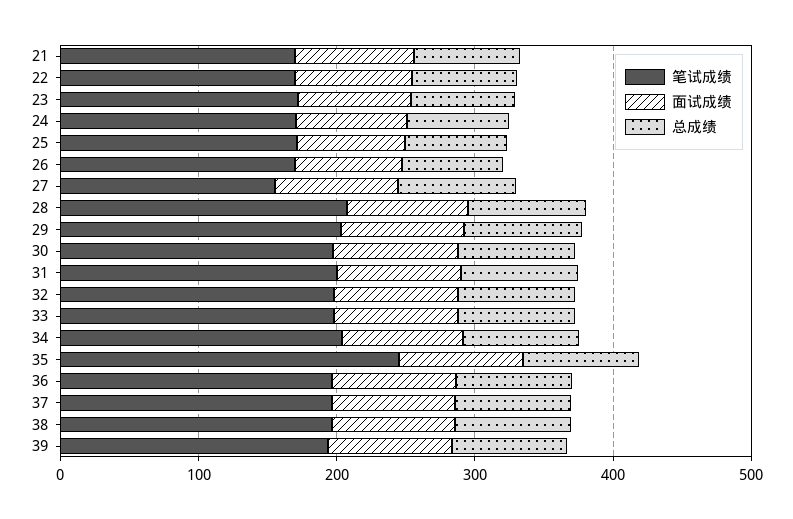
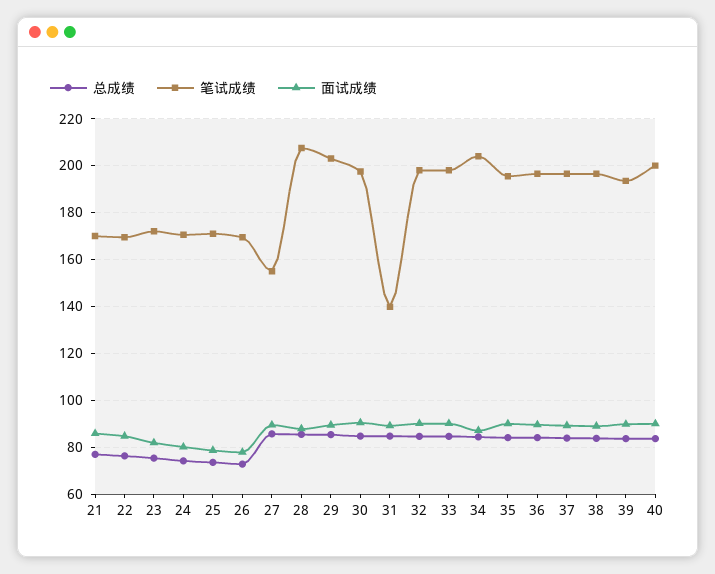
  {
    "笔试成绩": {
      "21": 170,
      "22": 170,
      "23": 170,
      "24": 170,
      "25": 170,
      "26": 170,
      "27": 155,
      "28": 210,
      "29": 205,
      "30": 200,
-     "31": 200,
+     "31": 140,
      "32": 200,
      "33": 200,
      "34": 205,
-     "35": 240,
+     "35": 195,
      "36": 195,
      "37": 195,
      "38": 195,
-     "39": 195
+     "39": 195,
+     "40": 200
    },
    "面试成绩": {
      "21": 85,
      "22": 85,
      "23": 80,
      "24": 80,
      "25": 80,
      "26": 80,
      "27": 90,
      "28": 90,
      "29": 90,
      "30": 90,
      "31": 90,
      "32": 90,
      "33": 90,
      "34": 85,
      "35": 90,
      "36": 90,
      "37": 90,
      "38": 90,
-     "39": 90
+     "39": 90,
+     "40": 90
    },
    "总成绩": {
      "21": 75,
      "22": 75,
      "23": 75,
      "24": 75,
      "25": 75,
      "26": 75,
      "27": 85,
      "28": 85,
      "29": 85,
      "30": 85,
      "31": 85,
      "32": 85,
      "33": 85,
      "34": 85,
      "35": 85,
      "36": 85,
      "37": 85,
      "38": 85,
-     "39": 85
+     "39": 85,
+     "40": 85
    }
  }

